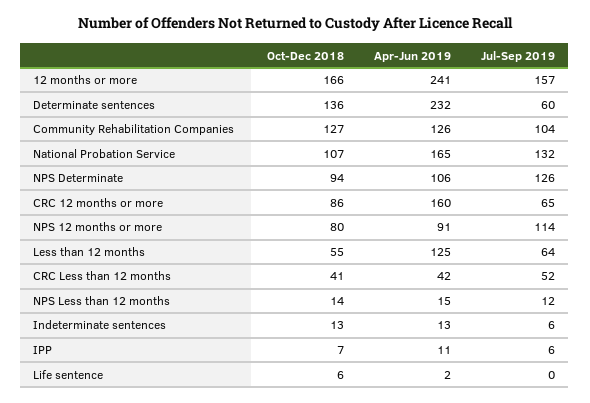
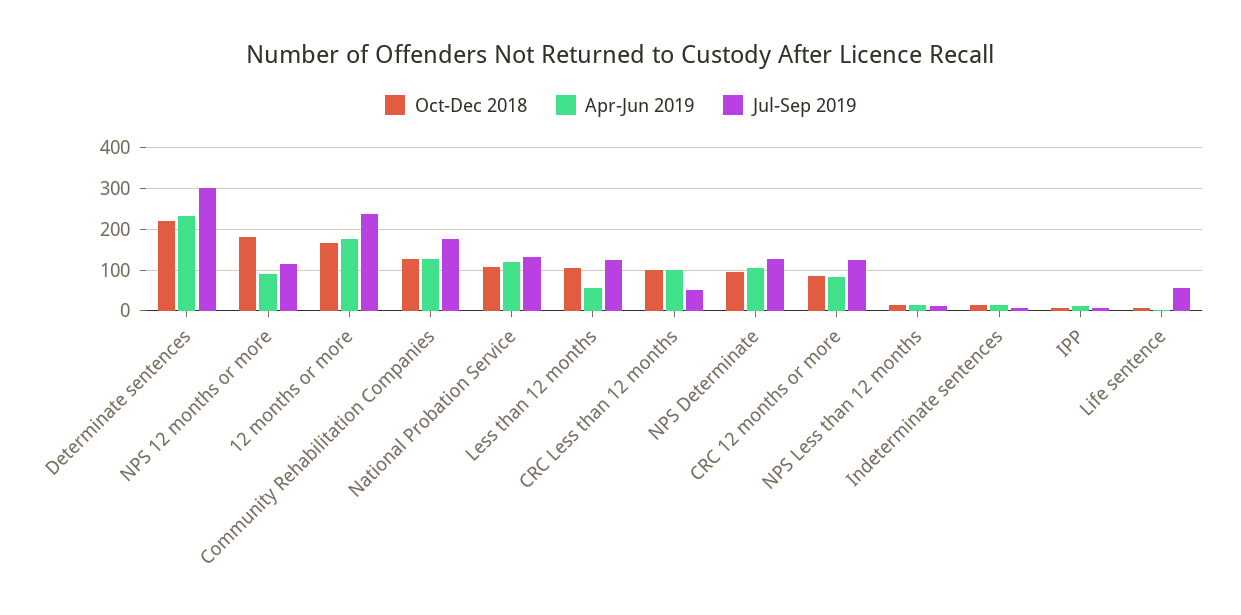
  {
    "Oct-Dec 2018": {
      "12 months or more": 166,
-     "Determinate sentences": 136,
+     "Determinate sentences": 220,
      "Community Rehabilitation Companies": 127,
      "National Probation Service": 107,
      "NPS Determinate": 94,
      "CRC 12 months or more": 86,
-     "NPS 12 months or more": 80,
+     "NPS 12 months or more": 180,
-     "Less than 12 months": 55,
+     "Less than 12 months": 100,
-     "CRC Less than 12 months": 41,
+     "CRC Less than 12 months": 100,
      "NPS Less than 12 months": 14,
      "Indeterminate sentences": 13,
      "IPP": 7,
      "Life sentence": 6
    },
    "Apr-Jun 2019": {
-     "12 months or more": 241,
+     "12 months or more": 180,
      "Determinate sentences": 232,
      "Community Rehabilitation Companies": 126,
-     "National Probation Service": 165,
+     "National Probation Service": 120,
      "NPS Determinate": 106,
-     "CRC 12 months or more": 160,
+     "CRC 12 months or more": 80,
      "NPS 12 months or more": 91,
-     "Less than 12 months": 125,
+     "Less than 12 months": 60,
-     "CRC Less than 12 months": 42,
+     "CRC Less than 12 months": 100,
      "NPS Less than 12 months": 15,
      "Indeterminate sentences": 13,
      "IPP": 11,
      "Life sentence": 2
    },
    "Jul-Sep 2019": {
-     "12 months or more": 157,
+     "12 months or more": 240,
-     "Determinate sentences": 60,
+     "Determinate sentences": 300,
-     "Community Rehabilitation Companies": 104,
+     "Community Rehabilitation Companies": 180,
      "National Probation Service": 132,
      "NPS Determinate": 126,
-     "CRC 12 months or more": 65,
+     "CRC 12 months or more": 120,
      "NPS 12 months or more": 114,
-     "Less than 12 months": 64,
+     "Less than 12 months": 120,
      "CRC Less than 12 months": 52,
      "NPS Less than 12 months": 12,
      "Indeterminate sentences": 6,
      "IPP": 6,
-     "Life sentence": 0
+     "Life sentence": 60
    }
  }

